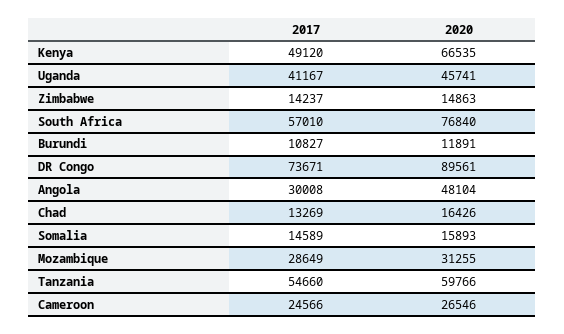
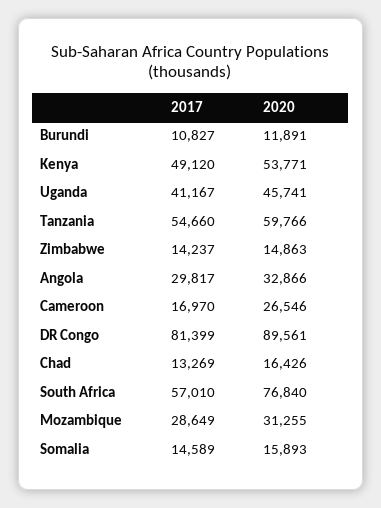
  {
    "2017": {
      "Kenya": 49120,
      "Uganda": 41167,
      "Zimbabwe": 14237,
      "South Africa": 57010,
      "Burundi": 10827,
-     "DR Congo": 73671,
+     "DR Congo": 81399,
-     "Angola": 30008,
+     "Angola": 29817,
      "Chad": 13269,
      "Somalia": 14589,
      "Mozambique": 28649,
      "Tanzania": 54660,
-     "Cameroon": 24566
+     "Cameroon": 16970
    },
    "2020": {
-     "Kenya": 66535,
+     "Kenya": 53771,
      "Uganda": 45741,
      "Zimbabwe": 14863,
      "South Africa": 76840,
      "Burundi": 11891,
      "DR Congo": 89561,
-     "Angola": 48104,
+     "Angola": 32866,
      "Chad": 16426,
      "Somalia": 15893,
      "Mozambique": 31255,
      "Tanzania": 59766,
      "Cameroon": 26546
    }
  }

